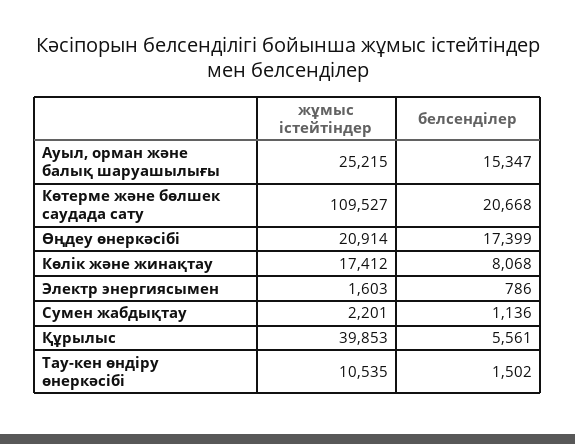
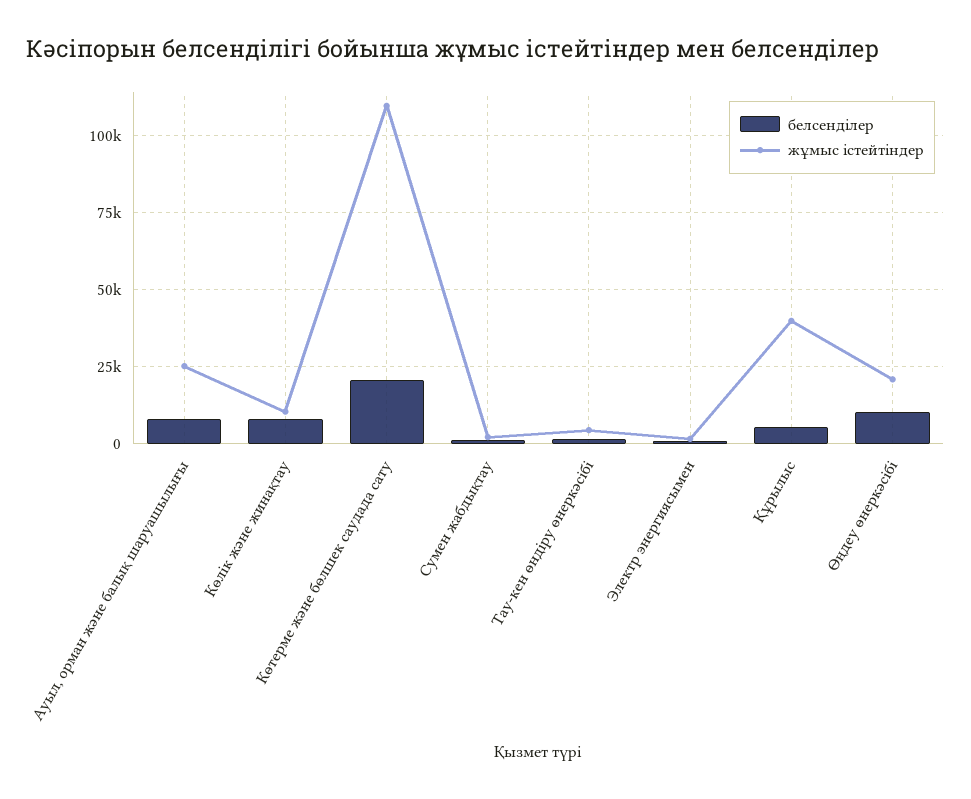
  {
    "жұмыс істейтіндер": {
      "Ауыл, орман және балық шаруашылығы": 25215,
      "Көтерме және бөлшек саудада сату": 109527,
      "Өңдеу өнеркәсібі": 20914,
-     "Көлік және жинақтау": 17412,
+     "Көлік және жинақтау": 10000,
      "Электр энергиясымен": 1603,
      "Сумен жабдықтау": 2201,
      "Құрылыс": 39853,
-     "Тау-кен өндіру өнеркәсібі": 10535
+     "Тау-кен өндіру өнеркәсібі": 5000
    },
    "белсенділер": {
-     "Ауыл, орман және балық шаруашылығы": 15347,
+     "Ауыл, орман және балық шаруашылығы": 7500,
      "Көтерме және бөлшек саудада сату": 20668,
-     "Өңдеу өнеркәсібі": 17399,
+     "Өңдеу өнеркәсібі": 10000,
      "Көлік және жинақтау": 8068,
      "Электр энергиясымен": 786,
      "Сумен жабдықтау": 1136,
      "Құрылыс": 5561,
      "Тау-кен өндіру өнеркәсібі": 1502
    }
  }

